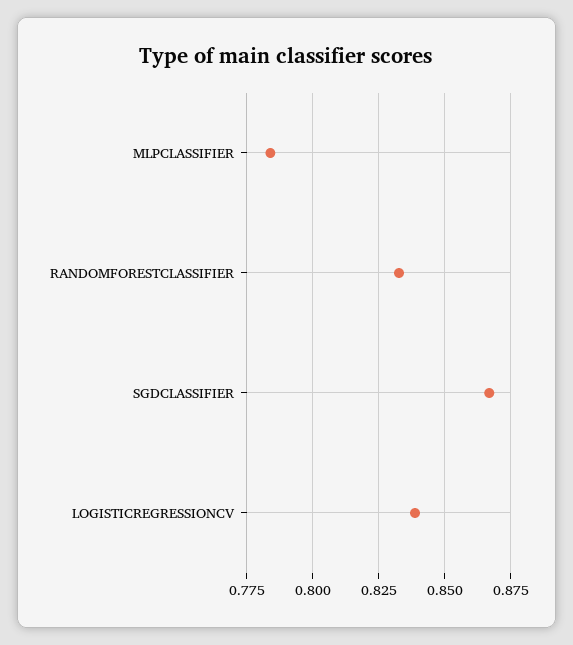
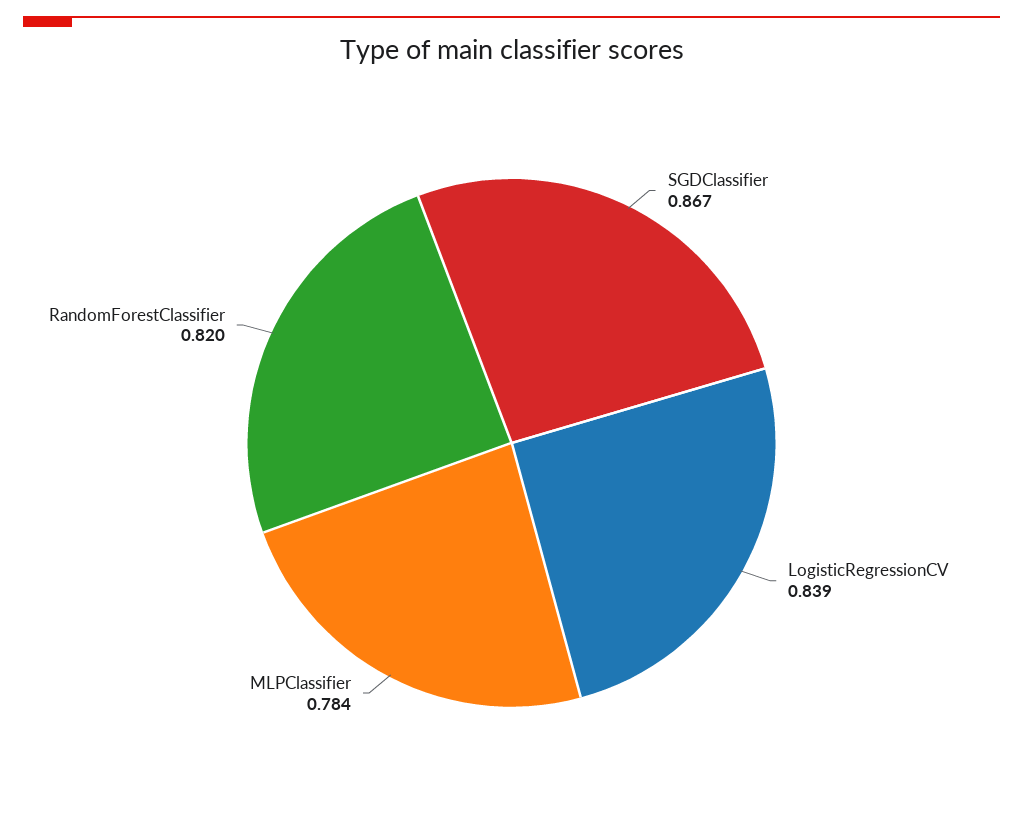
  {
    "MLPCLASSIFIER": 0.784,
-   "RANDOMFORESTCLASSIFIER": 0.8325,
+   "RANDOMFORESTCLASSIFIER": 0.82,
    "SGDCLASSIFIER": 0.867,
    "LOGISTICREGRESSIONCV": 0.839
  }

